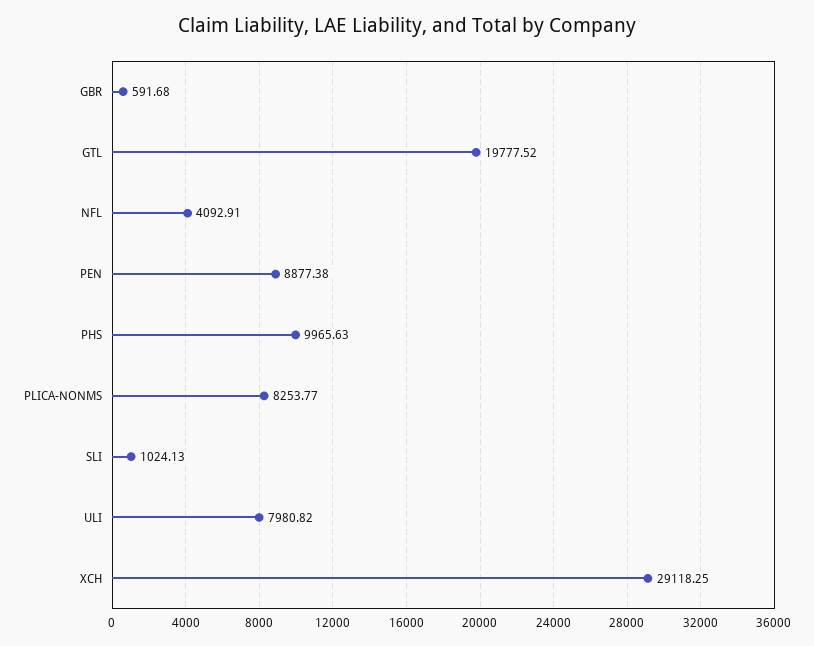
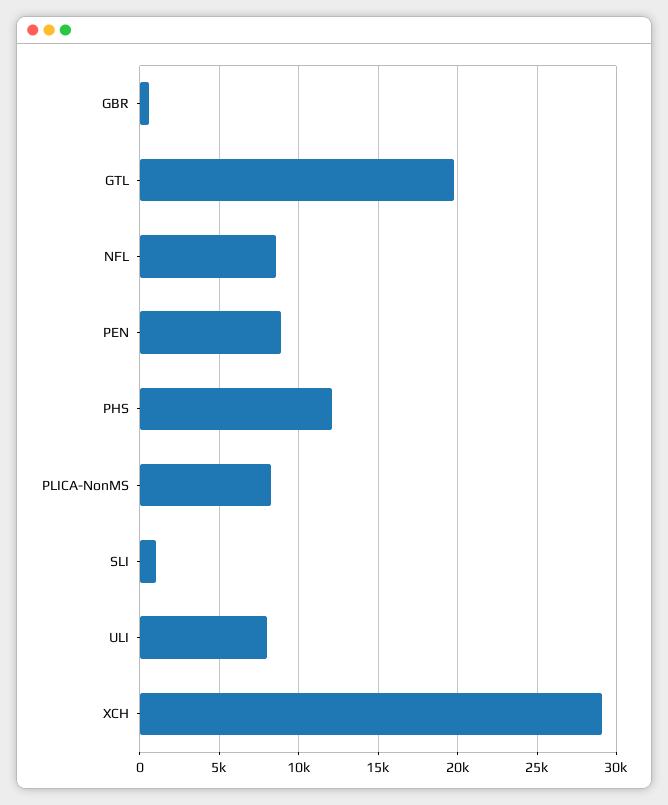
  {
    "GBR": 591.68,
    "GTL": 19777.52,
-   "NFL": 4092.91,
+   "NFL": 8500,
    "PEN": 8877.38,
-   "PHS": 9965.63,
+   "PHS": 12000,
    "PLICA-NONMS": 8253.77,
    "SLI": 1024.13,
    "ULI": 7980.82,
    "XCH": 29118.25
  }

